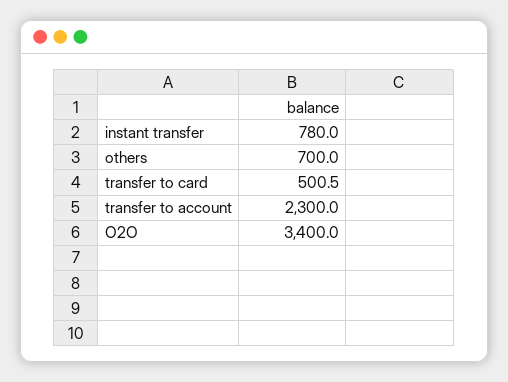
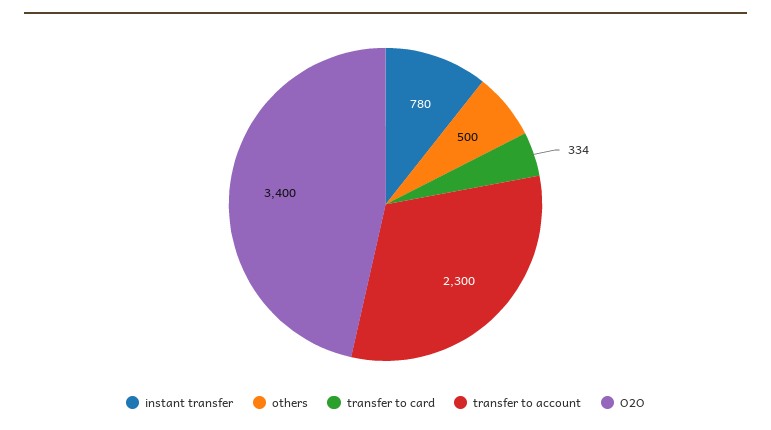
  {
    "instant transfer": 780,
-   "others": 700,
+   "others": 500,
-   "transfer to card": 500.5,
+   "transfer to card": 334,
    "transfer to account": 2300,
    "O2O": 3400
  }

